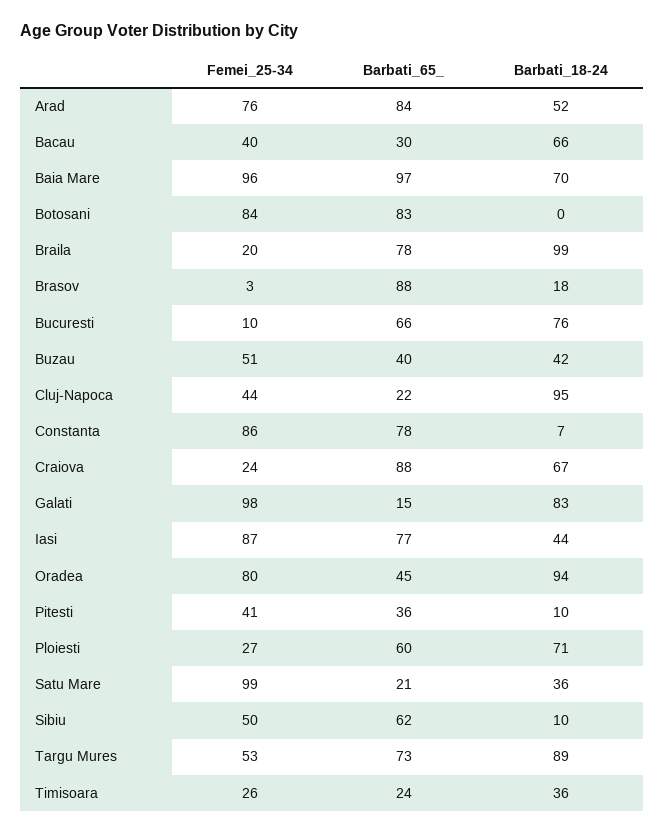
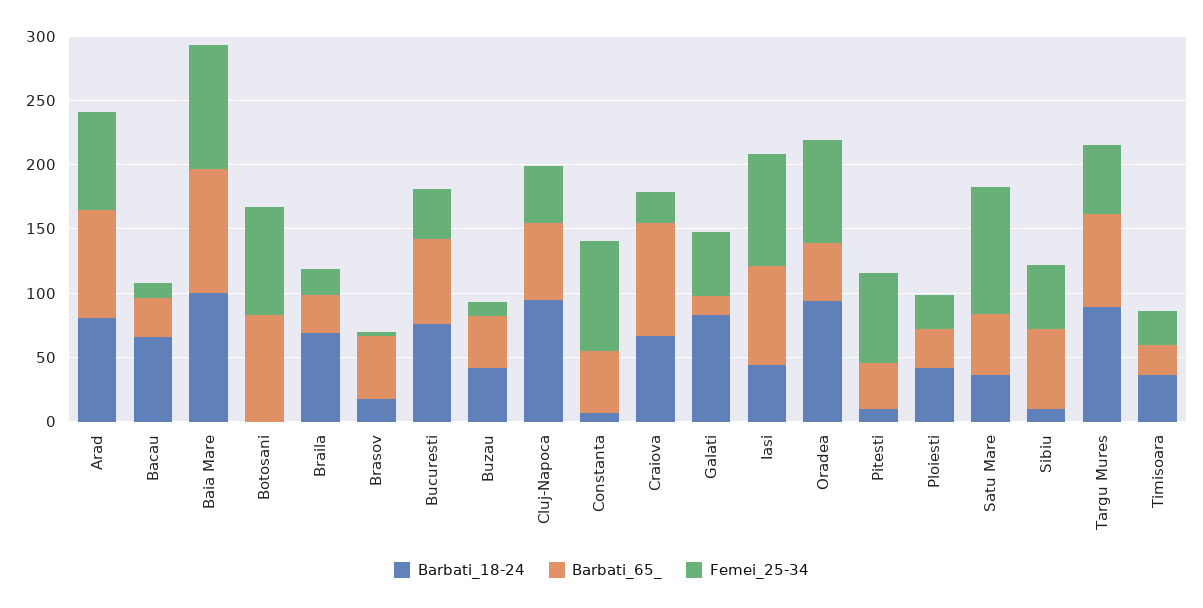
  {
    "Femei_25-34": {
      "Arad": 76,
-     "Bacau": 40,
+     "Bacau": 10,
      "Baia Mare": 96,
      "Botosani": 84,
      "Braila": 20,
      "Brasov": 3,
-     "Bucuresti": 10,
+     "Bucuresti": 40,
-     "Buzau": 51,
+     "Buzau": 10,
      "Cluj-Napoca": 44,
      "Constanta": 86,
      "Craiova": 24,
-     "Galati": 98,
+     "Galati": 50,
      "Iasi": 87,
      "Oradea": 80,
-     "Pitesti": 41,
+     "Pitesti": 70,
      "Ploiesti": 27,
      "Satu Mare": 99,
      "Sibiu": 50,
      "Targu Mures": 53,
      "Timisoara": 26
    },
    "Barbati_65_": {
      "Arad": 84,
      "Bacau": 30,
      "Baia Mare": 97,
      "Botosani": 83,
-     "Braila": 78,
+     "Braila": 30,
-     "Brasov": 88,
+     "Brasov": 50,
      "Bucuresti": 66,
      "Buzau": 40,
-     "Cluj-Napoca": 22,
+     "Cluj-Napoca": 60,
-     "Constanta": 78,
+     "Constanta": 50,
      "Craiova": 88,
      "Galati": 15,
      "Iasi": 77,
      "Oradea": 45,
      "Pitesti": 36,
-     "Ploiesti": 60,
+     "Ploiesti": 30,
-     "Satu Mare": 21,
+     "Satu Mare": 50,
      "Sibiu": 62,
      "Targu Mures": 73,
      "Timisoara": 24
    },
    "Barbati_18-24": {
-     "Arad": 52,
+     "Arad": 80,
      "Bacau": 66,
-     "Baia Mare": 70,
+     "Baia Mare": 100,
      "Botosani": 0,
-     "Braila": 99,
+     "Braila": 70,
      "Brasov": 18,
      "Bucuresti": 76,
      "Buzau": 42,
      "Cluj-Napoca": 95,
      "Constanta": 7,
      "Craiova": 67,
      "Galati": 83,
      "Iasi": 44,
      "Oradea": 94,
      "Pitesti": 10,
-     "Ploiesti": 71,
+     "Ploiesti": 40,
      "Satu Mare": 36,
      "Sibiu": 10,
      "Targu Mures": 89,
      "Timisoara": 36
    }
  }

